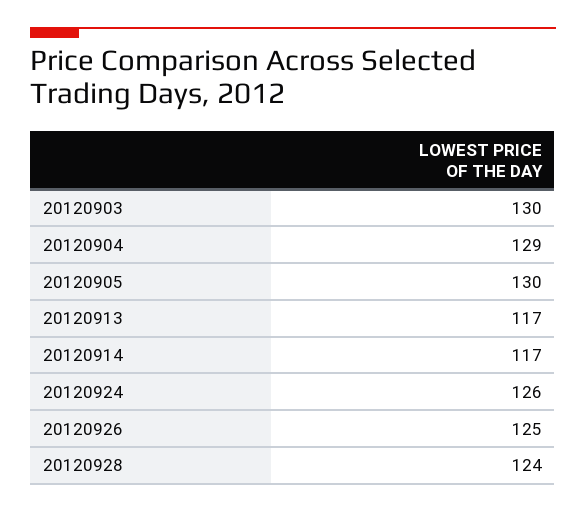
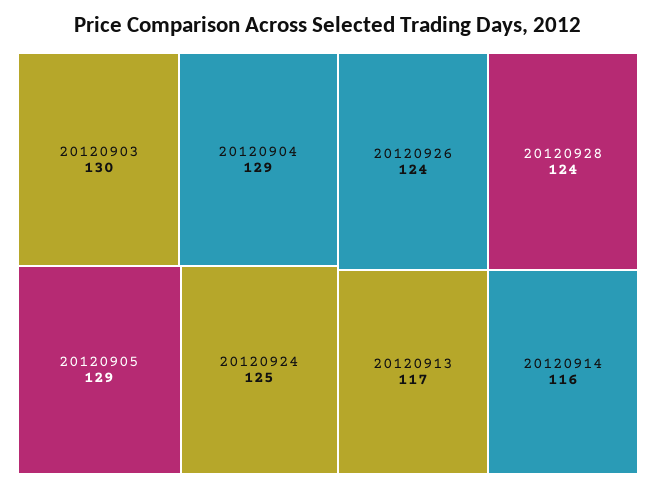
  {
    "20120903": 130,
    "20120904": 129,
-   "20120905": 130,
+   "20120905": 129,
    "20120913": 117,
-   "20120914": 117,
+   "20120914": 116,
-   "20120924": 126,
+   "20120924": 125,
-   "20120926": 125,
+   "20120926": 124,
    "20120928": 124
  }

